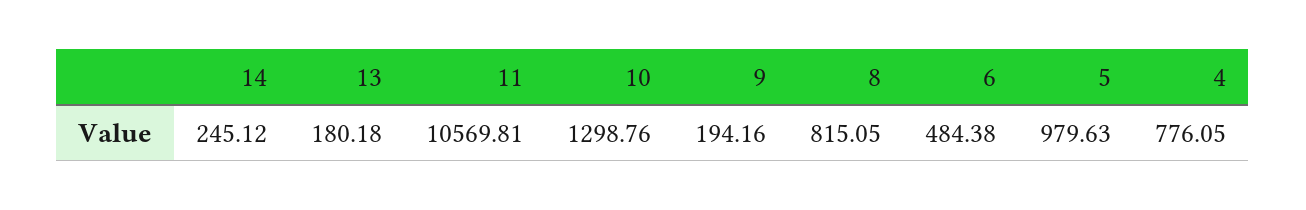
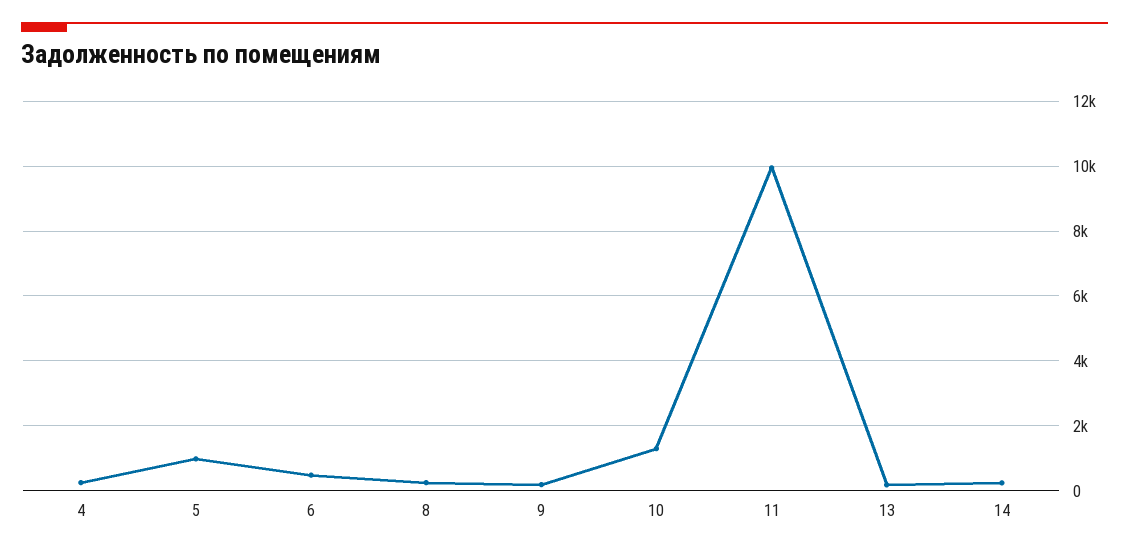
  {
    "14": 245.12,
    "13": 180.18,
-   "11": 10569.81,
+   "11": 10000,
    "10": 1298.76,
    "9": 194.16,
-   "8": 815.05,
+   "8": 200,
    "6": 484.38,
    "5": 979.63,
-   "4": 776.05
+   "4": 200
  }

